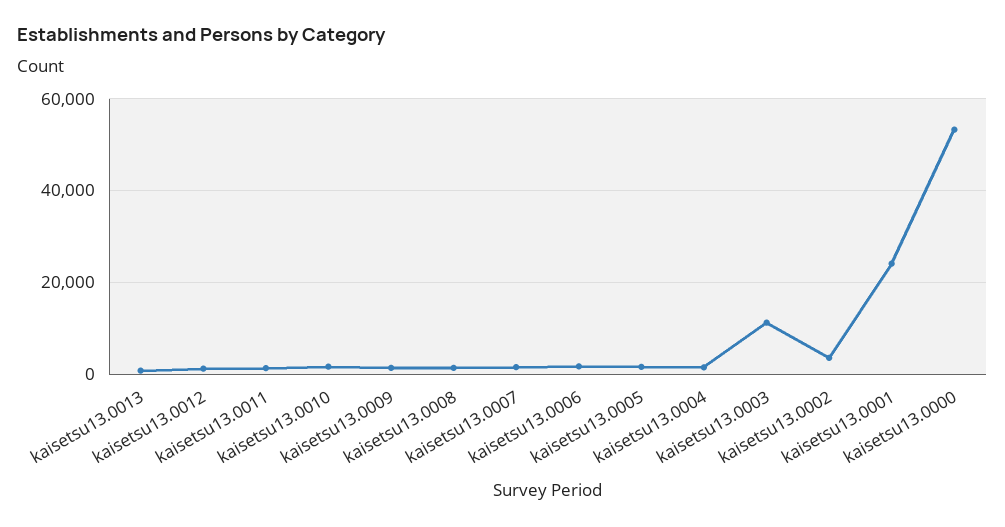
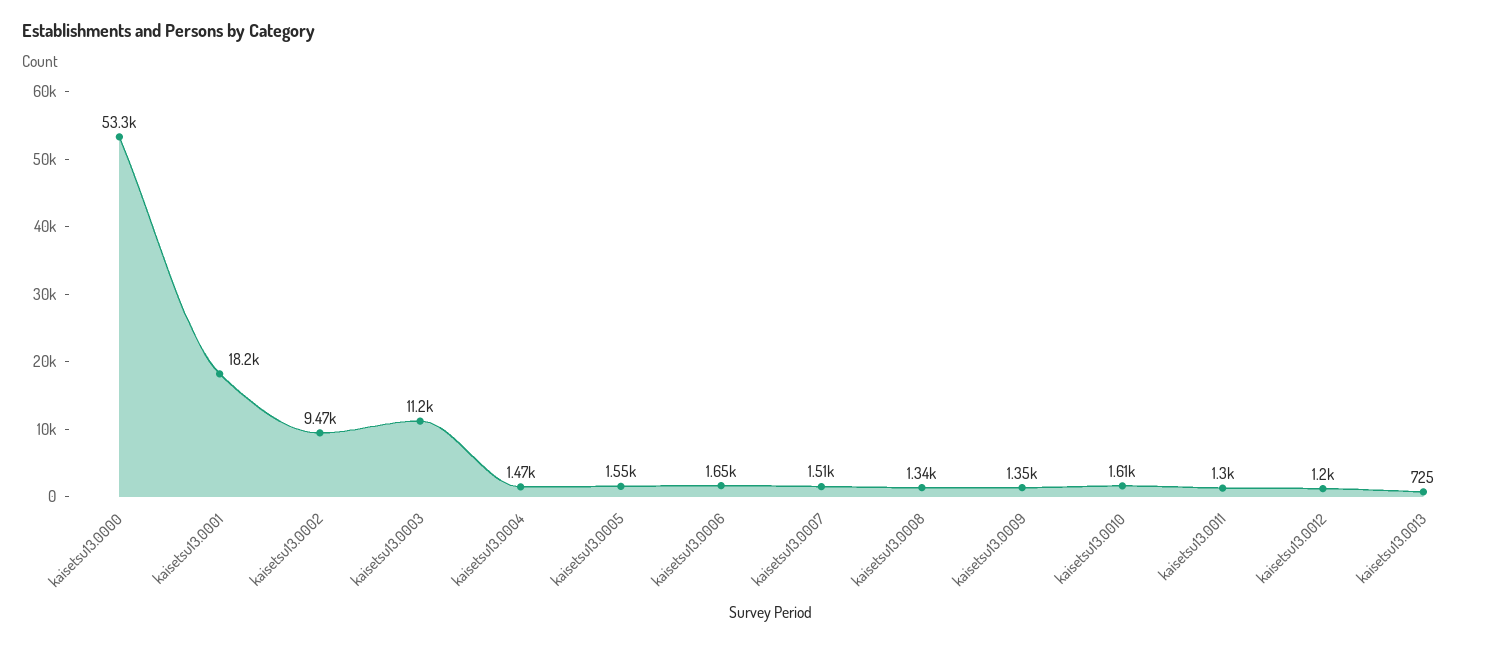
  {
    "kaisetsu13.0013": 725,
    "kaisetsu13.0012": 1200,
    "kaisetsu13.0011": 1300,
    "kaisetsu13.0010": 1610,
    "kaisetsu13.0009": 1350,
    "kaisetsu13.0008": 1340,
    "kaisetsu13.0007": 1510,
    "kaisetsu13.0006": 1650,
    "kaisetsu13.0005": 1550,
    "kaisetsu13.0004": 1470,
    "kaisetsu13.0003": 11200,
-   "kaisetsu13.0002": 4000,
+   "kaisetsu13.0002": 9470,
-   "kaisetsu13.0001": 24000,
+   "kaisetsu13.0001": 18200,
    "kaisetsu13.0000": 53300
  }

